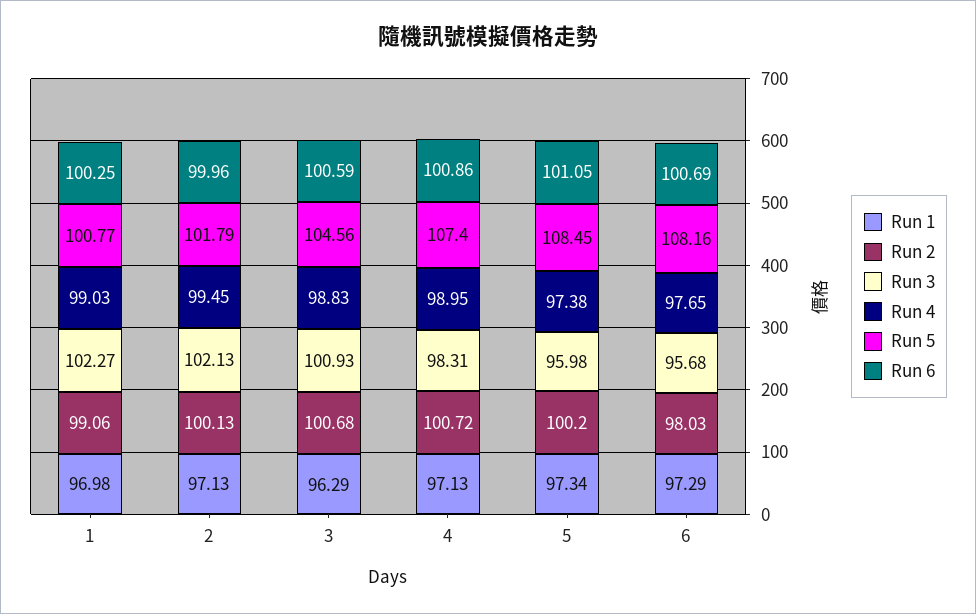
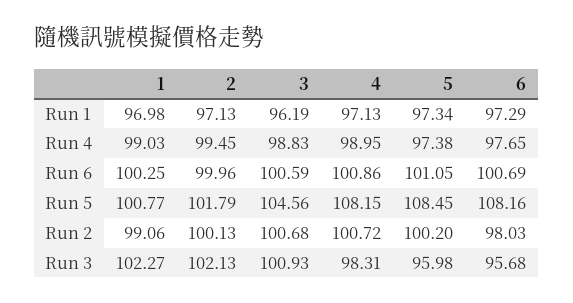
  {
    "Run 1": {
      "1": 96.98,
      "2": 97.13,
-     "3": 96.29,
+     "3": 96.19,
      "4": 97.13,
      "5": 97.34,
      "6": 97.29
    },
    "Run 2": {
      "1": 99.06,
      "2": 100.13,
      "3": 100.68,
      "4": 100.72,
      "5": 100.2,
      "6": 98.03
    },
    "Run 3": {
      "1": 102.27,
      "2": 102.13,
      "3": 100.93,
      "4": 98.31,
      "5": 95.98,
      "6": 95.68
    },
    "Run 4": {
      "1": 99.03,
      "2": 99.45,
      "3": 98.83,
      "4": 98.95,
      "5": 97.38,
      "6": 97.65
    },
    "Run 5": {
      "1": 100.77,
      "2": 101.79,
      "3": 104.56,
-     "4": 107.4,
+     "4": 108.15,
      "5": 108.45,
      "6": 108.16
    },
    "Run 6": {
      "1": 100.25,
      "2": 99.96,
      "3": 100.59,
      "4": 100.86,
      "5": 101.05,
      "6": 100.69
    }
  }

